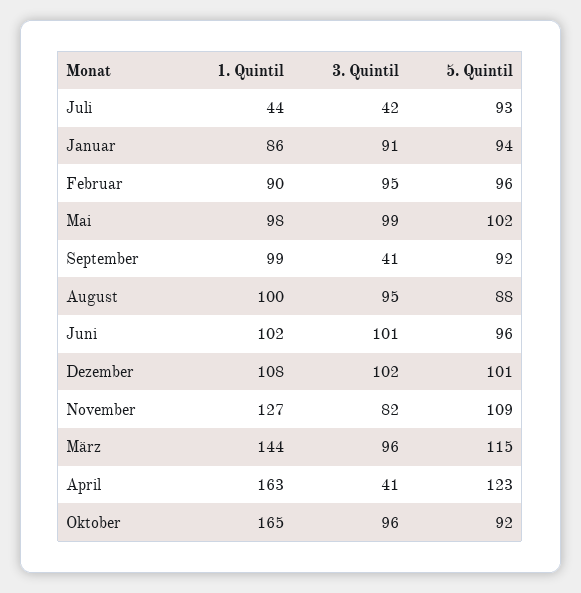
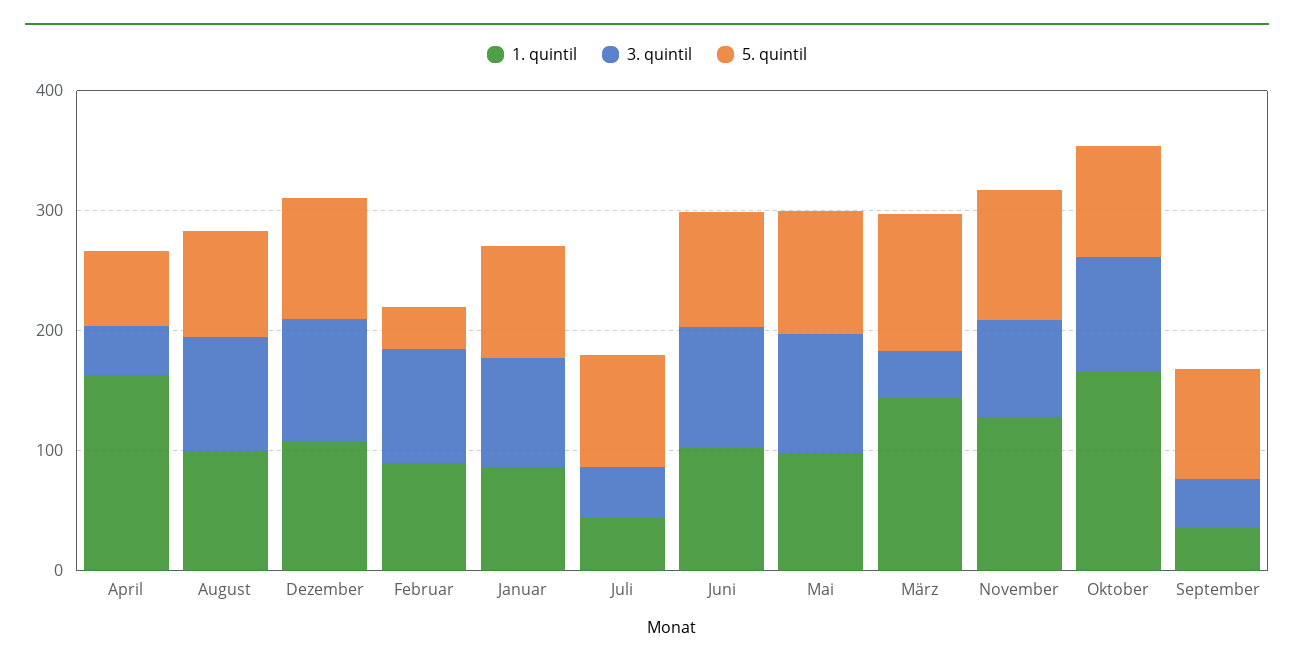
  {
    "1. Quintil": {
      "Juli": 44,
      "Januar": 86,
      "Februar": 90,
      "Mai": 98,
-     "September": 99,
+     "September": 40,
      "August": 100,
      "Juni": 102,
      "Dezember": 108,
      "November": 127,
      "März": 144,
      "April": 163,
      "Oktober": 165
    },
    "3. Quintil": {
      "Juli": 42,
      "Januar": 91,
      "Februar": 95,
      "Mai": 99,
      "September": 41,
      "August": 95,
      "Juni": 101,
      "Dezember": 102,
      "November": 82,
-     "März": 96,
+     "März": 40,
      "April": 41,
      "Oktober": 96
    },
    "5. Quintil": {
      "Juli": 93,
      "Januar": 94,
-     "Februar": 96,
+     "Februar": 40,
      "Mai": 102,
      "September": 92,
      "August": 88,
      "Juni": 96,
      "Dezember": 101,
      "November": 109,
      "März": 115,
-     "April": 123,
+     "April": 60,
      "Oktober": 92
    }
  }

